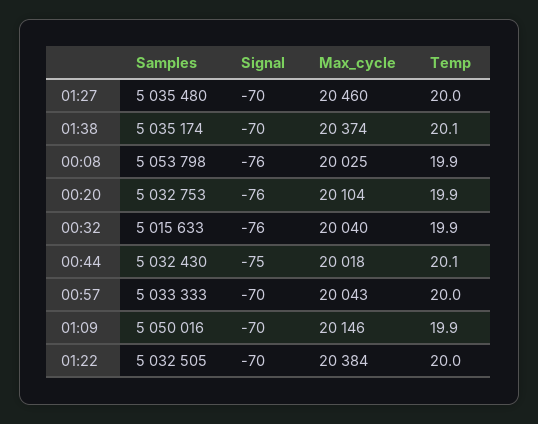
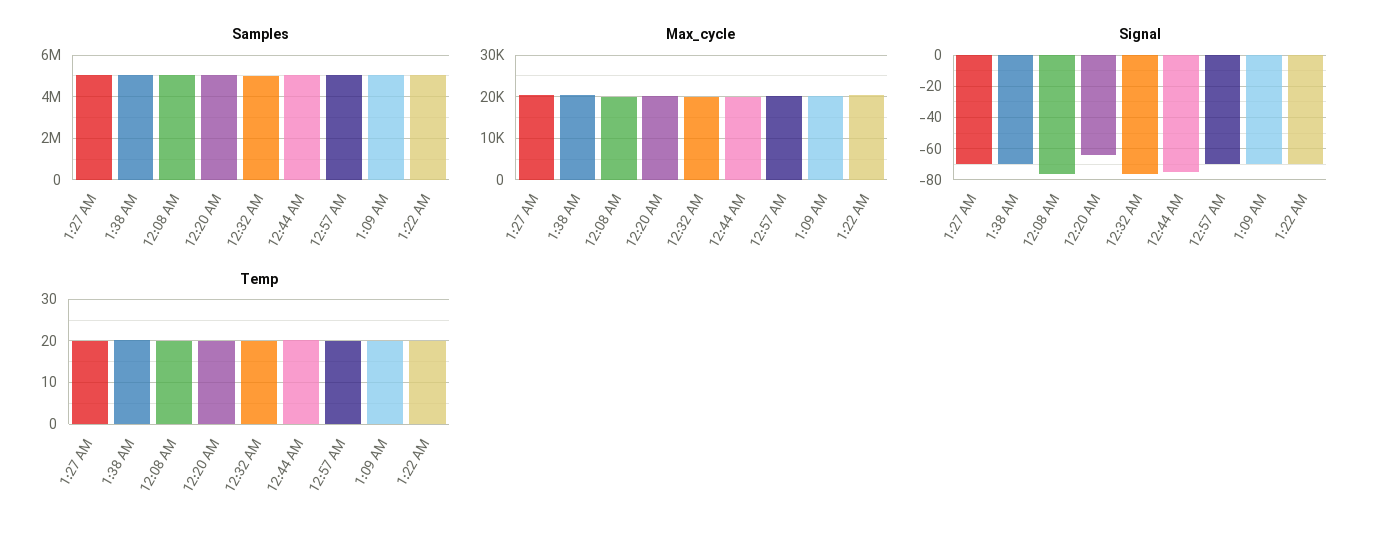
  {
    "Samples": {
      "01:27": 5035480,
      "01:38": 5035174,
      "00:08": 5053798,
      "00:20": 5032753,
      "00:32": 5015633,
      "00:44": 5032430,
      "00:57": 5033333,
      "01:09": 5050016,
      "01:22": 5032505
    },
    "Signal": {
      "01:27": -70,
      "01:38": -70,
      "00:08": -76,
-     "00:20": -76,
+     "00:20": -65,
      "00:32": -76,
      "00:44": -75,
      "00:57": -70,
      "01:09": -70,
      "01:22": -70
    },
    "Max_cycle": {
      "01:27": 20460,
      "01:38": 20374,
      "00:08": 20025,
      "00:20": 20104,
      "00:32": 20040,
      "00:44": 20018,
      "00:57": 20043,
      "01:09": 20146,
      "01:22": 20384
    },
    "Temp": {
      "01:27": 20,
      "01:38": 20.1,
      "00:08": 19.9,
      "00:20": 19.9,
      "00:32": 19.9,
      "00:44": 20.1,
      "00:57": 20,
      "01:09": 19.9,
      "01:22": 20
    }
  }

